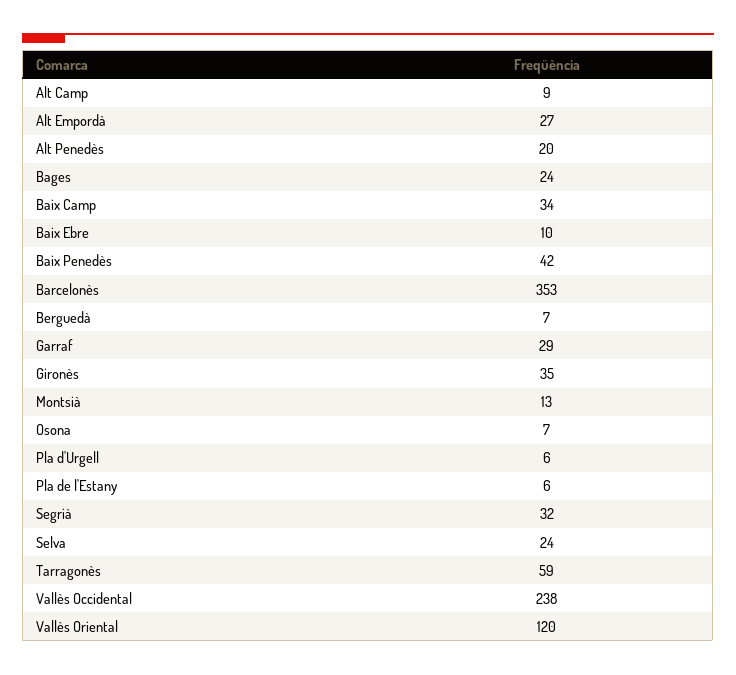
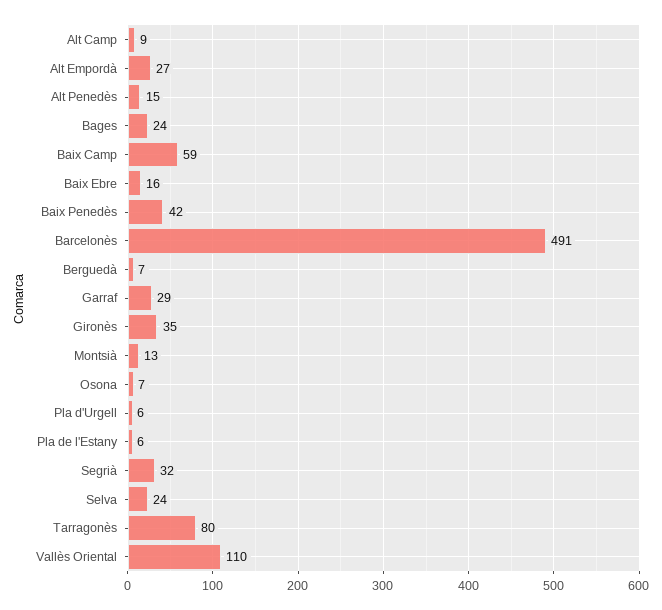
  {
    "Alt Camp": 9,
    "Alt Empordà": 27,
-   "Alt Penedès": 20,
+   "Alt Penedès": 15,
    "Bages": 24,
-   "Baix Camp": 34,
+   "Baix Camp": 59,
-   "Baix Ebre": 10,
+   "Baix Ebre": 16,
    "Baix Penedès": 42,
-   "Barcelonès": 353,
+   "Barcelonès": 491,
    "Berguedà": 7,
    "Garraf": 29,
    "Gironès": 35,
    "Montsià": 13,
    "Osona": 7,
    "Pla d'Urgell": 6,
    "Pla de l'Estany": 6,
    "Segrià": 32,
    "Selva": 24,
-   "Tarragonès": 59,
+   "Tarragonès": 80,
-   "Vallès Occidental": 238,
-   "Vallès Oriental": 120
+   "Vallès Oriental": 110
  }

